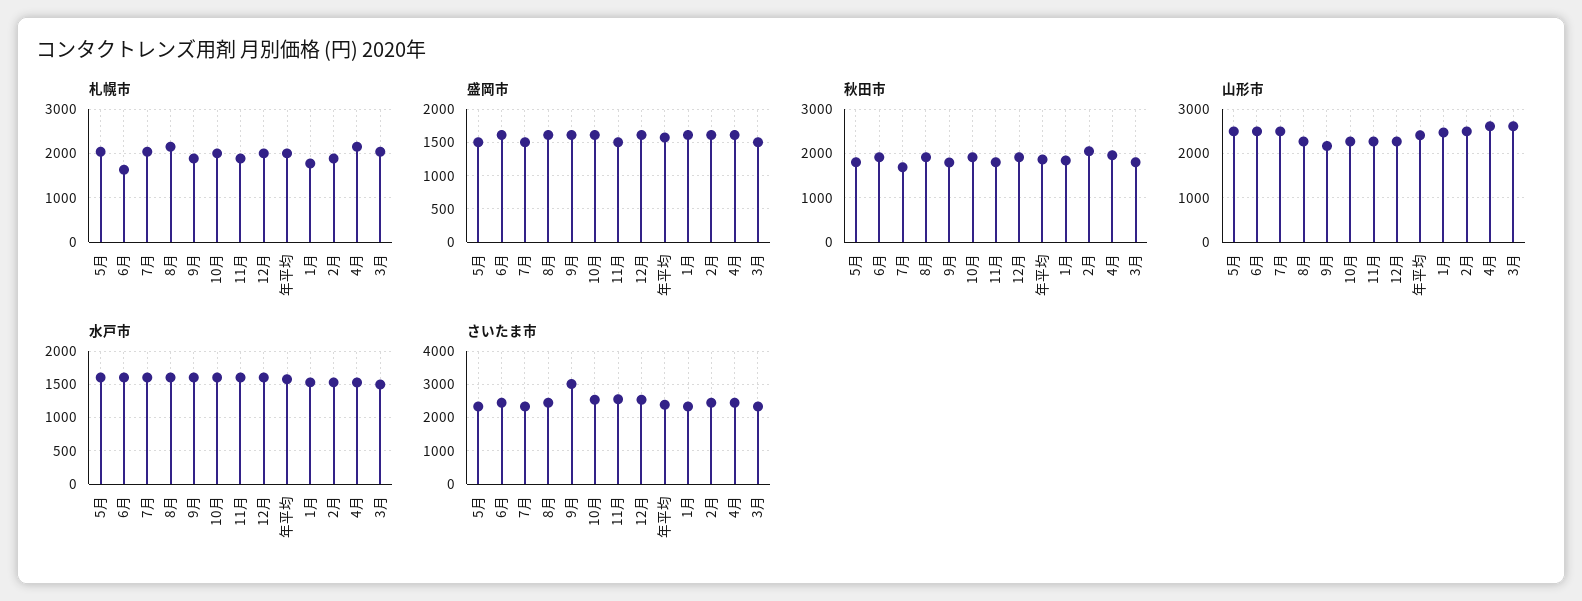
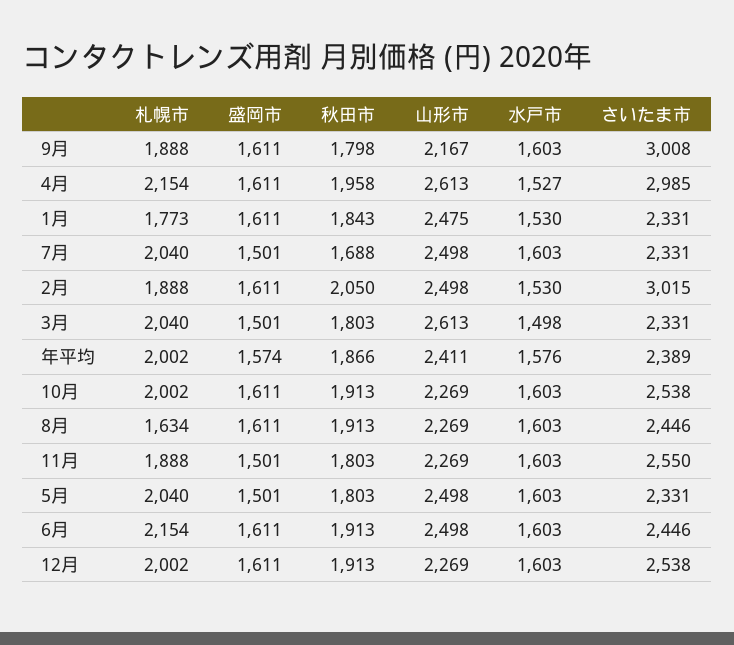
  {
    "札幌市": {
      "5月": 2040,
-     "6月": 1600,
+     "6月": 2154,
      "7月": 2040,
-     "8月": 2200,
+     "8月": 1634,
      "9月": 1888,
      "10月": 2002,
      "11月": 1888,
      "12月": 2002,
      "年平均": 2002,
      "1月": 1773,
      "2月": 1888,
      "4月": 2154,
      "3月": 2040
    },
    "盛岡市": {
      "5月": 1501,
      "6月": 1611,
      "7月": 1501,
      "8月": 1611,
      "9月": 1611,
      "10月": 1611,
      "11月": 1501,
      "12月": 1611,
      "年平均": 1574,
      "1月": 1611,
      "2月": 1611,
      "4月": 1611,
      "3月": 1501
    },
    "秋田市": {
      "5月": 1803,
      "6月": 1913,
      "7月": 1688,
      "8月": 1913,
      "9月": 1798,
      "10月": 1913,
      "11月": 1803,
      "12月": 1913,
      "年平均": 1866,
      "1月": 1843,
      "2月": 2050,
      "4月": 1958,
      "3月": 1803
    },
    "山形市": {
      "5月": 2498,
      "6月": 2498,
      "7月": 2498,
      "8月": 2269,
      "9月": 2167,
      "10月": 2269,
      "11月": 2269,
      "12月": 2269,
      "年平均": 2411,
      "1月": 2475,
      "2月": 2498,
      "4月": 2613,
      "3月": 2613
    },
    "水戸市": {
      "5月": 1603,
      "6月": 1603,
      "7月": 1603,
      "8月": 1603,
      "9月": 1603,
      "10月": 1603,
      "11月": 1603,
      "12月": 1603,
      "年平均": 1576,
      "1月": 1530,
      "2月": 1530,
      "4月": 1527,
      "3月": 1498
    },
    "さいたま市": {
      "5月": 2331,
      "6月": 2446,
      "7月": 2331,
      "8月": 2446,
      "9月": 3008,
      "10月": 2538,
      "11月": 2550,
      "12月": 2538,
      "年平均": 2389,
      "1月": 2331,
-     "2月": 2400,
+     "2月": 3015,
-     "4月": 2400,
+     "4月": 2985,
      "3月": 2331
    }
  }

